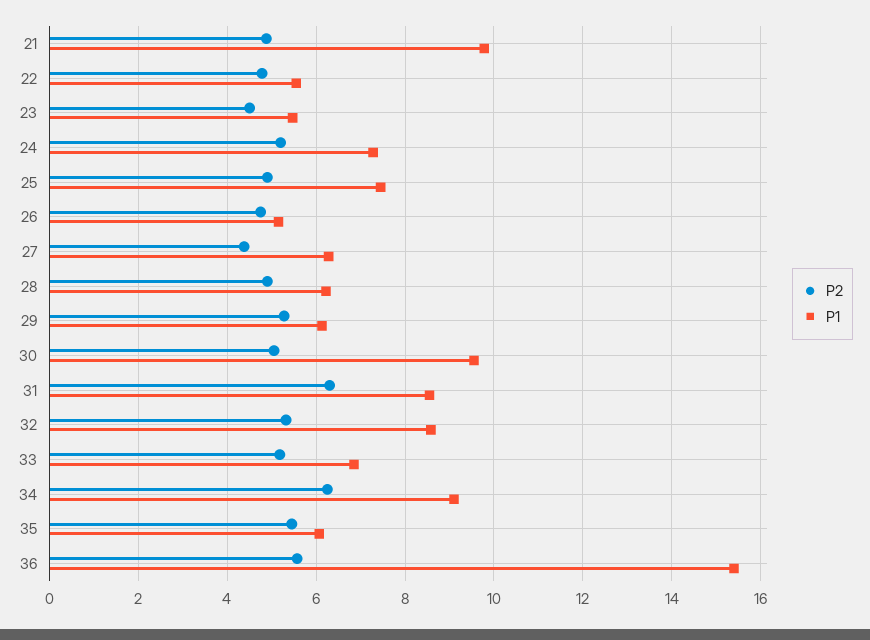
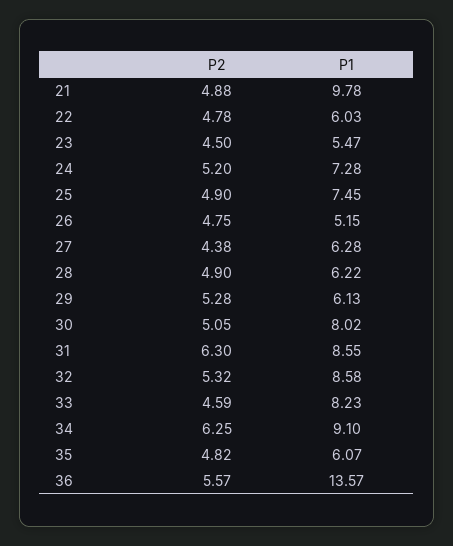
  {
    "P2": {
      "21": 4.88,
      "22": 4.78,
      "23": 4.5,
      "24": 5.2,
      "25": 4.9,
      "26": 4.75,
      "27": 4.38,
      "28": 4.9,
      "29": 5.28,
      "30": 5.05,
      "31": 6.3,
      "32": 5.32,
-     "33": 5.2,
+     "33": 4.59,
      "34": 6.25,
-     "35": 5.4,
+     "35": 4.82,
      "36": 5.57
    },
    "P1": {
      "21": 9.78,
-     "22": 5.6,
+     "22": 6.03,
      "23": 5.47,
      "24": 7.28,
      "25": 7.45,
      "26": 5.15,
      "27": 6.28,
      "28": 6.22,
      "29": 6.13,
-     "30": 9.6,
+     "30": 8.02,
      "31": 8.55,
      "32": 8.58,
-     "33": 6.8,
+     "33": 8.23,
      "34": 9.1,
      "35": 6.07,
-     "36": 15.4
+     "36": 13.57
    }
  }

